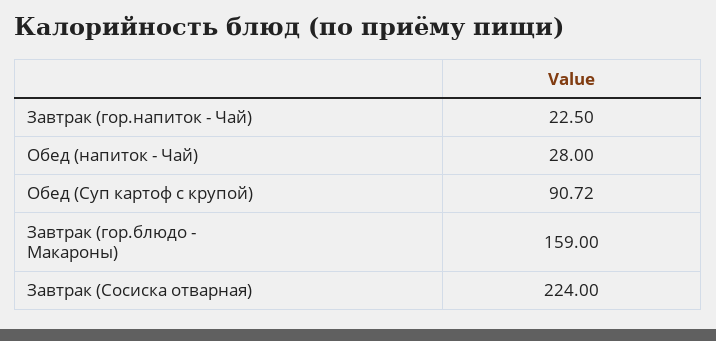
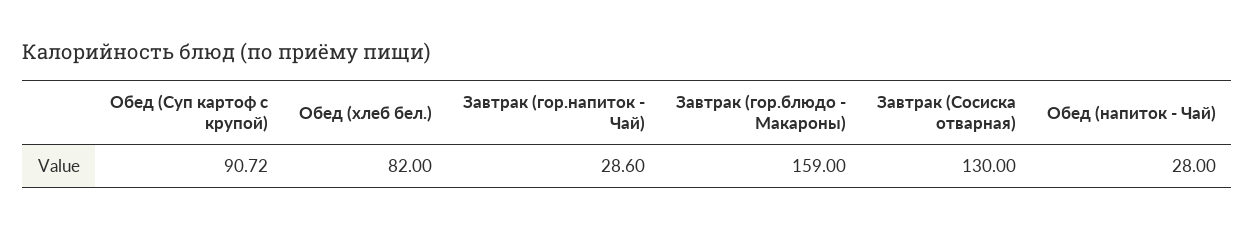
  {
-   "Завтрак (гор.напиток - Чай)": 22.5,
+   "Завтрак (гор.напиток - Чай)": 28.6,
    "Обед (напиток - Чай)": 28,
    "Обед (Суп картоф с крупой)": 90.72,
    "Завтрак (гор.блюдо - Макароны)": 159,
-   "Завтрак (Сосиска отварная)": 224
+   "Завтрак (Сосиска отварная)": 130,
+   "Обед (хлеб бел.)": 82
  }

